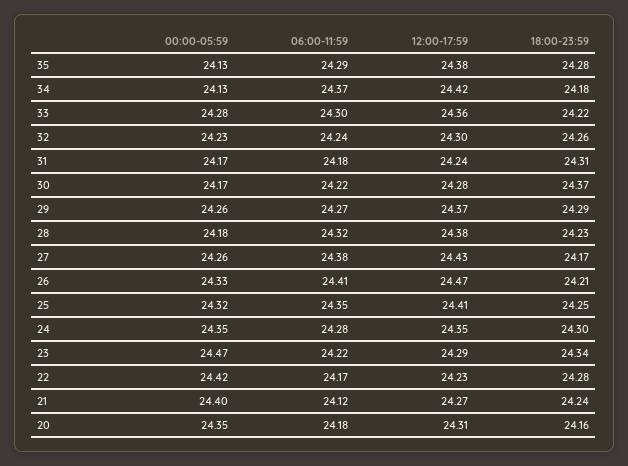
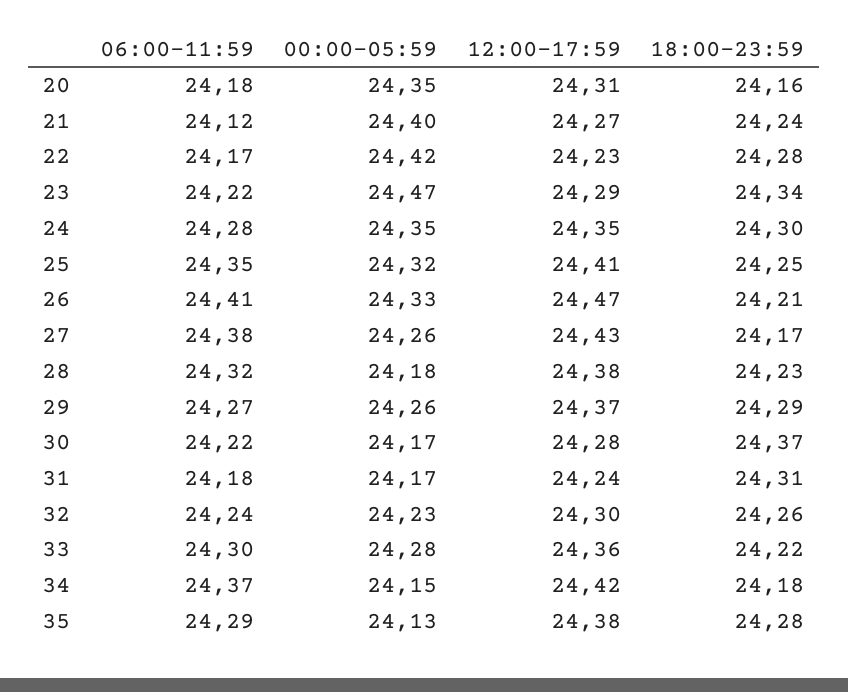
  {
    "00:00-05:59": {
      "35": 24.13,
-     "34": 24.13,
+     "34": 24.15,
      "33": 24.28,
      "32": 24.23,
      "31": 24.17,
      "30": 24.17,
      "29": 24.26,
      "28": 24.18,
      "27": 24.26,
      "26": 24.33,
      "25": 24.32,
      "24": 24.35,
      "23": 24.47,
      "22": 24.42,
      "21": 24.4,
      "20": 24.35
    },
    "06:00-11:59": {
      "35": 24.29,
      "34": 24.37,
      "33": 24.3,
      "32": 24.24,
      "31": 24.18,
      "30": 24.22,
      "29": 24.27,
      "28": 24.32,
      "27": 24.38,
      "26": 24.41,
      "25": 24.35,
      "24": 24.28,
      "23": 24.22,
      "22": 24.17,
      "21": 24.12,
      "20": 24.18
    },
    "12:00-17:59": {
      "35": 24.38,
      "34": 24.42,
      "33": 24.36,
      "32": 24.3,
      "31": 24.24,
      "30": 24.28,
      "29": 24.37,
      "28": 24.38,
      "27": 24.43,
      "26": 24.47,
      "25": 24.41,
      "24": 24.35,
      "23": 24.29,
      "22": 24.23,
      "21": 24.27,
      "20": 24.31
    },
    "18:00-23:59": {
      "35": 24.28,
      "34": 24.18,
      "33": 24.22,
      "32": 24.26,
      "31": 24.31,
      "30": 24.37,
      "29": 24.29,
      "28": 24.23,
      "27": 24.17,
      "26": 24.21,
      "25": 24.25,
      "24": 24.3,
      "23": 24.34,
      "22": 24.28,
      "21": 24.24,
      "20": 24.16
    }
  }

